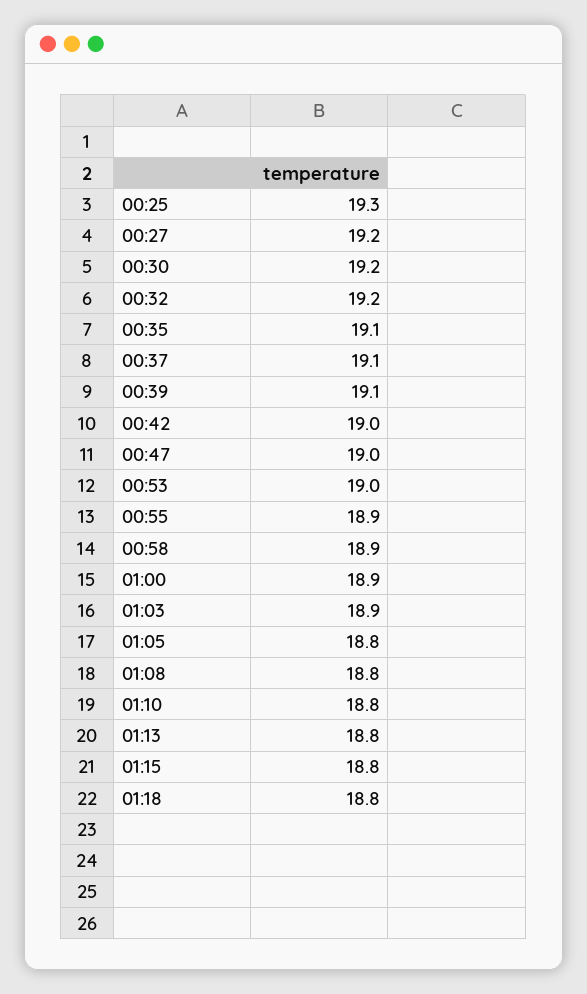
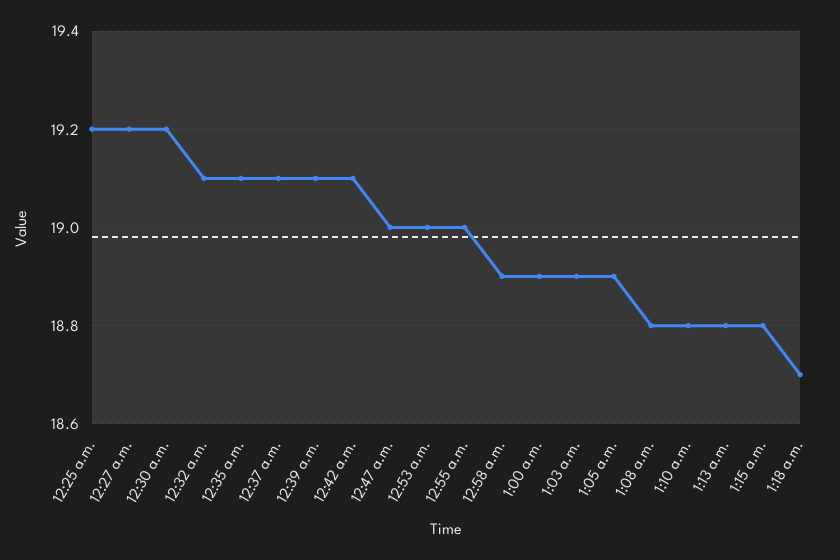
  {
-   "00:25": 19.3,
+   "00:25": 19.2,
    "00:27": 19.2,
    "00:30": 19.2,
-   "00:32": 19.2,
+   "00:32": 19.1,
    "00:35": 19.1,
    "00:37": 19.1,
    "00:39": 19.1,
-   "00:42": 19,
+   "00:42": 19.1,
    "00:47": 19,
    "00:53": 19,
-   "00:55": 18.9,
+   "00:55": 19,
    "00:58": 18.9,
    "01:00": 18.9,
    "01:03": 18.9,
-   "01:05": 18.8,
+   "01:05": 18.9,
    "01:08": 18.8,
    "01:10": 18.8,
    "01:13": 18.8,
    "01:15": 18.8,
-   "01:18": 18.8
+   "01:18": 18.7
  }

